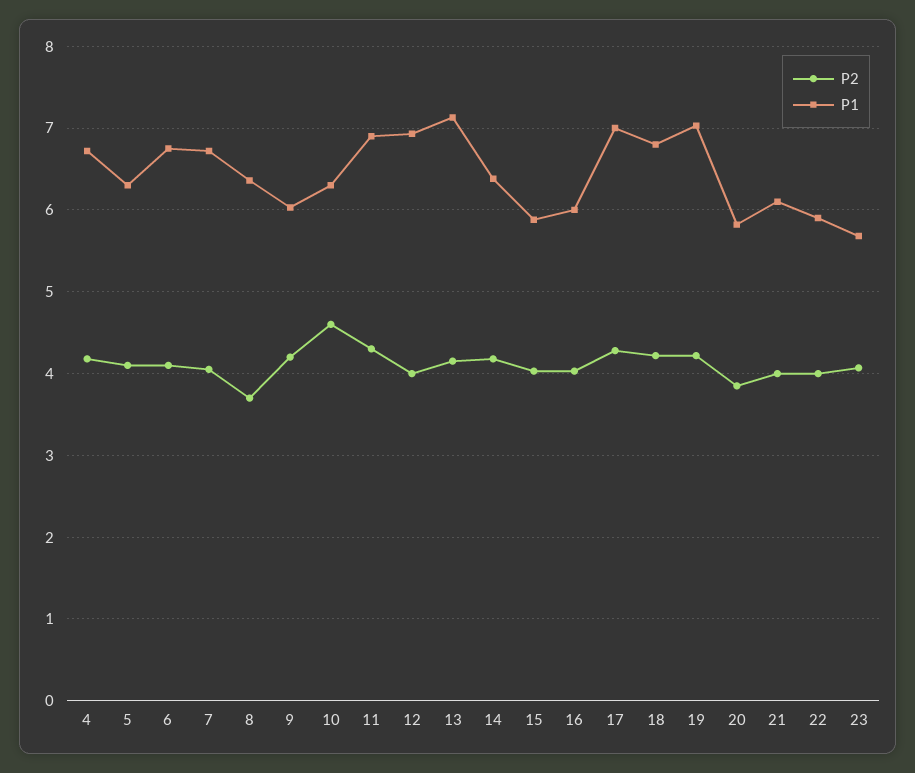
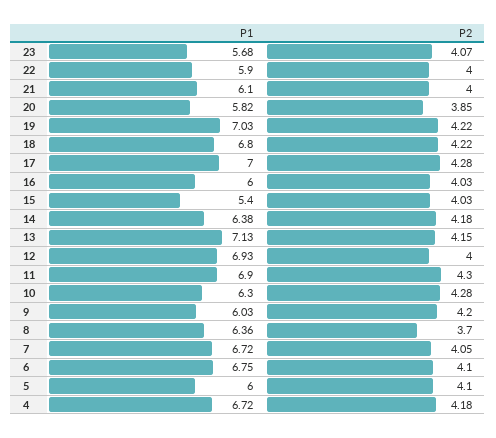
  {
    "P2": {
      "4": 4.18,
      "5": 4.1,
      "6": 4.1,
      "7": 4.05,
      "8": 3.7,
      "9": 4.2,
-     "10": 4.6,
+     "10": 4.28,
      "11": 4.3,
      "12": 4,
      "13": 4.15,
      "14": 4.18,
      "15": 4.03,
      "16": 4.03,
      "17": 4.28,
      "18": 4.22,
      "19": 4.22,
      "20": 3.85,
      "21": 4,
      "22": 4,
      "23": 4.07
    },
    "P1": {
      "4": 6.72,
-     "5": 6.3,
+     "5": 6,
      "6": 6.75,
      "7": 6.72,
      "8": 6.36,
      "9": 6.03,
      "10": 6.3,
      "11": 6.9,
      "12": 6.93,
      "13": 7.13,
      "14": 6.38,
-     "15": 5.9,
+     "15": 5.4,
      "16": 6,
      "17": 7,
      "18": 6.8,
      "19": 7.03,
      "20": 5.82,
      "21": 6.1,
      "22": 5.9,
      "23": 5.68
    }
  }

